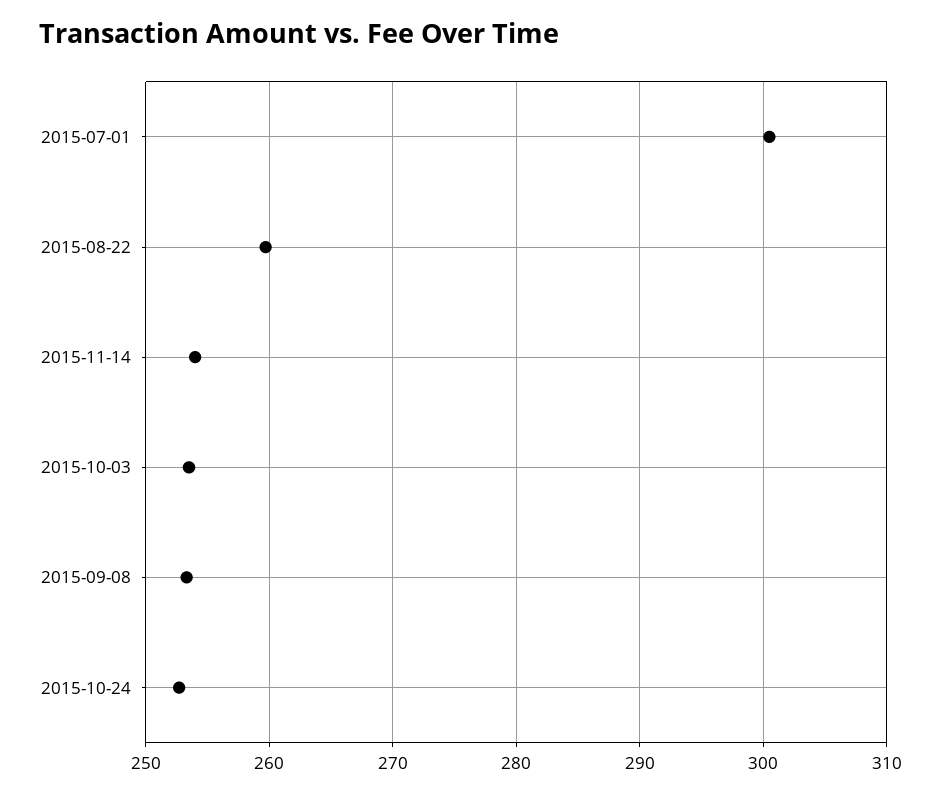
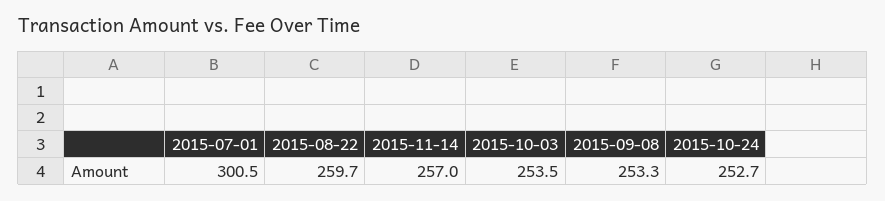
  {
    "2015-07-01": 300.5,
    "2015-08-22": 259.7,
-   "2015-11-14": 254,
+   "2015-11-14": 257,
    "2015-10-03": 253.5,
    "2015-09-08": 253.3,
    "2015-10-24": 252.7
  }

